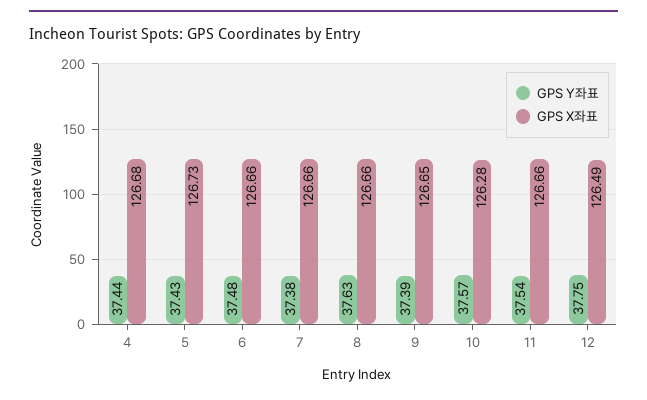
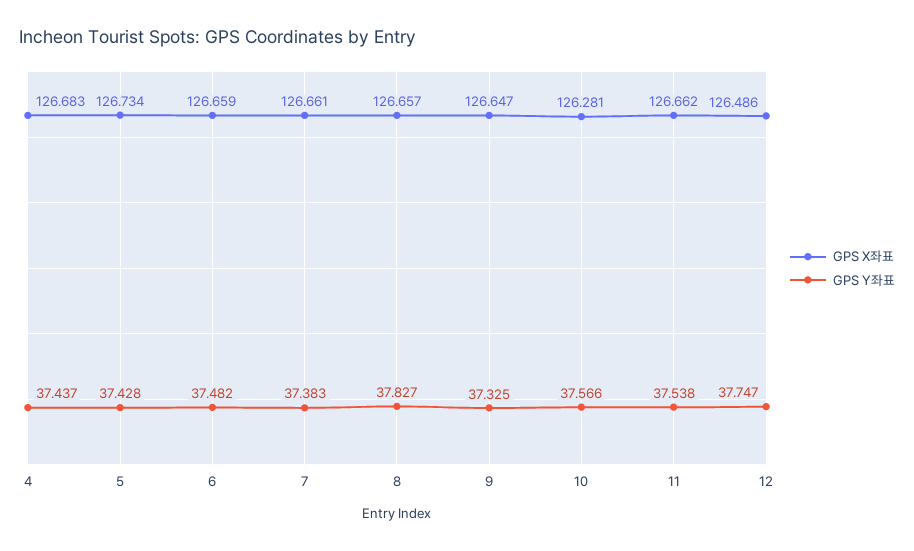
  {
    "GPS Y좌표": {
      "4": 37.437,
      "5": 37.428,
      "6": 37.482,
      "7": 37.383,
-     "8": 37.63,
+     "8": 37.827,
-     "9": 37.39,
+     "9": 37.325,
      "10": 37.566,
      "11": 37.538,
      "12": 37.747
    },
    "GPS X좌표": {
      "4": 126.683,
      "5": 126.734,
      "6": 126.659,
      "7": 126.661,
      "8": 126.657,
      "9": 126.647,
      "10": 126.281,
      "11": 126.662,
      "12": 126.486
    }
  }

